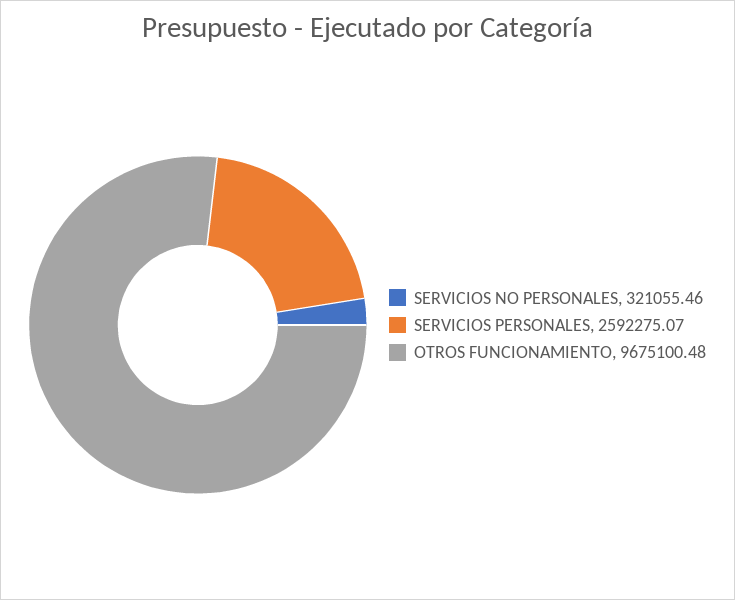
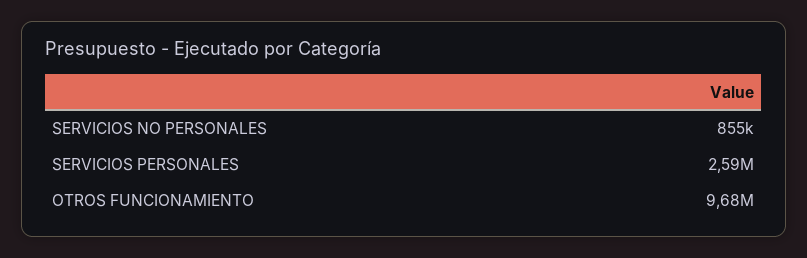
  {
-   "SERVICIOS NO PERSONALES": 321055.46,
+   "SERVICIOS NO PERSONALES": 855000,
    "SERVICIOS PERSONALES": 2592275.07,
    "OTROS FUNCIONAMIENTO": 9675100.48
  }

